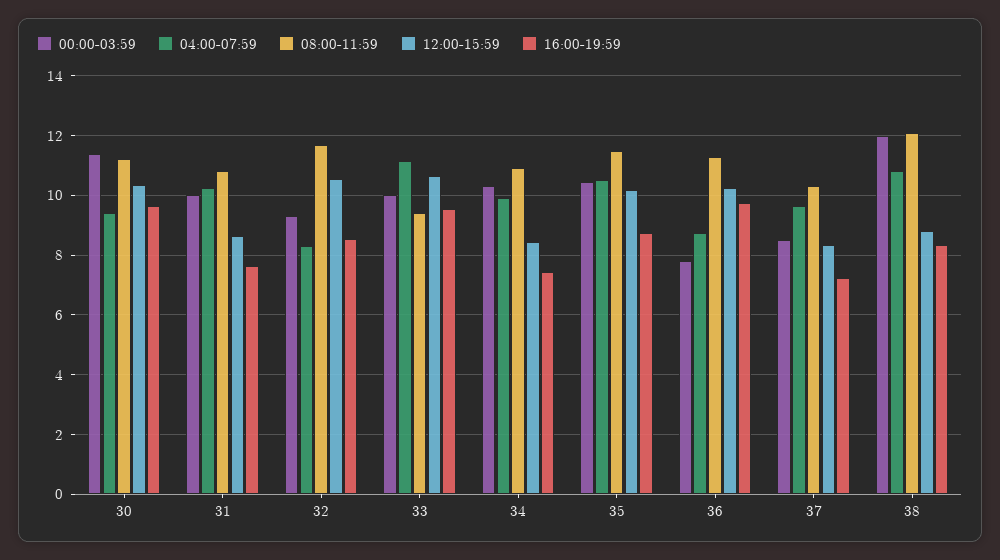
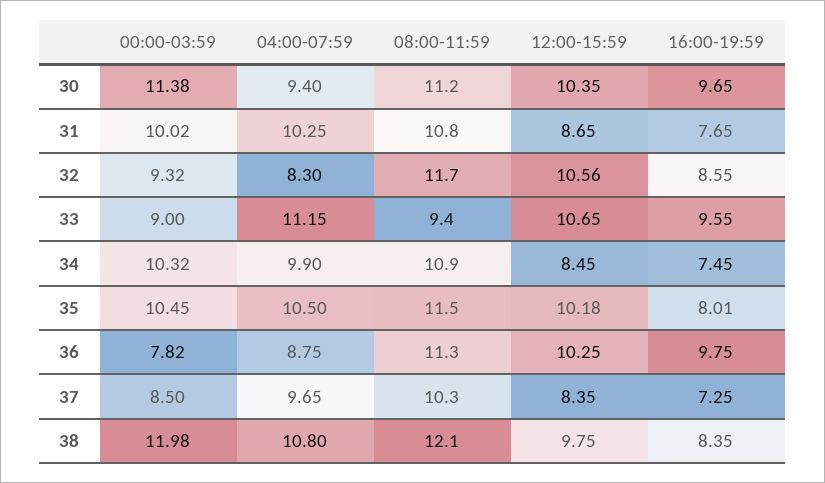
  {
    "00:00-03:59": {
      "30": 11.38,
      "31": 10.02,
      "32": 9.32,
-     "33": 10,
+     "33": 9,
      "34": 10.32,
      "35": 10.45,
      "36": 7.82,
      "37": 8.5,
      "38": 11.98
    },
    "04:00-07:59": {
      "30": 9.4,
      "31": 10.25,
      "32": 8.3,
      "33": 11.15,
      "34": 9.9,
      "35": 10.5,
      "36": 8.75,
      "37": 9.65,
      "38": 10.8
    },
    "08:00-11:59": {
      "30": 11.2,
      "31": 10.8,
      "32": 11.7,
      "33": 9.4,
      "34": 10.9,
      "35": 11.5,
      "36": 11.3,
      "37": 10.3,
      "38": 12.1
    },
    "12:00-15:59": {
      "30": 10.35,
      "31": 8.65,
      "32": 10.56,
      "33": 10.65,
      "34": 8.45,
      "35": 10.18,
      "36": 10.25,
      "37": 8.35,
-     "38": 8.75
+     "38": 9.75
    },
    "16:00-19:59": {
      "30": 9.65,
      "31": 7.65,
      "32": 8.55,
      "33": 9.55,
      "34": 7.45,
-     "35": 8.75,
+     "35": 8.01,
      "36": 9.75,
      "37": 7.25,
      "38": 8.35
    }
  }

